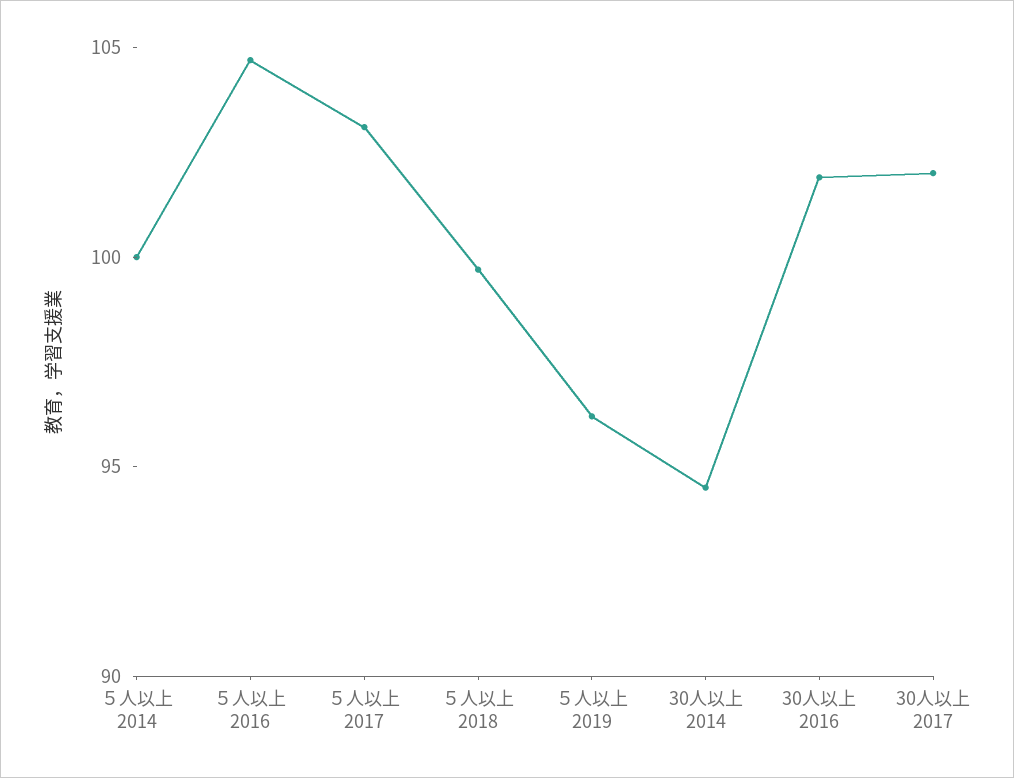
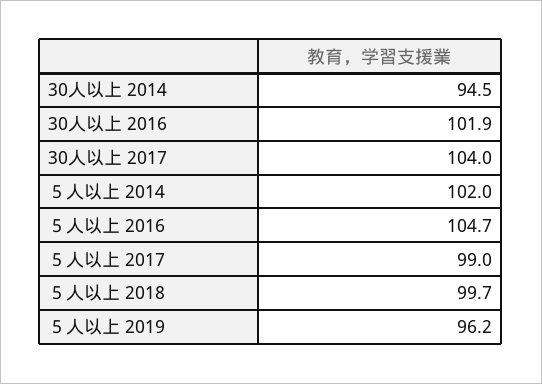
  {
-   "５人以上 2014": 100,
+   "５人以上 2014": 102,
    "５人以上 2016": 104.7,
-   "５人以上 2017": 103,
+   "５人以上 2017": 99,
    "５人以上 2018": 99.7,
    "５人以上 2019": 96.2,
    "30人以上 2014": 94.5,
    "30人以上 2016": 101.9,
-   "30人以上 2017": 102
+   "30人以上 2017": 104
  }

